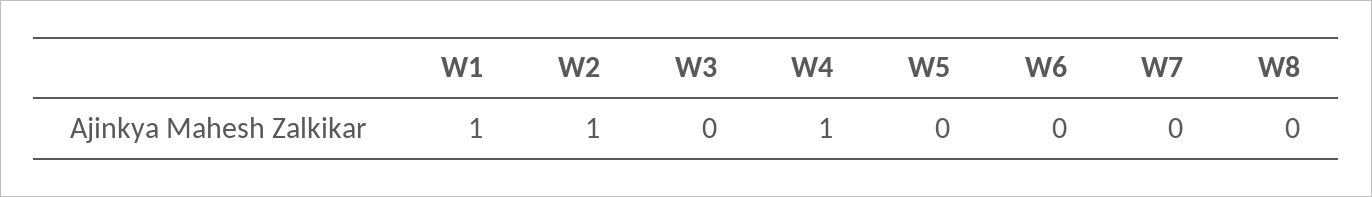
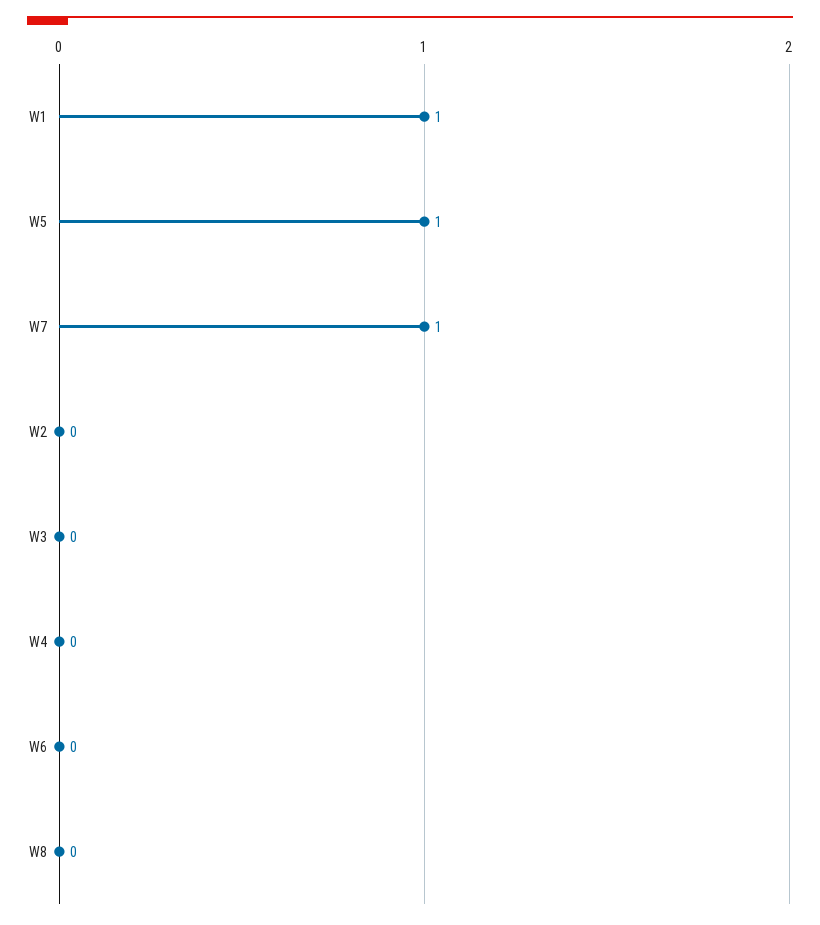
  {
    "W1": 1,
-   "W2": 1,
+   "W2": 0,
    "W3": 0,
-   "W4": 1,
+   "W4": 0,
-   "W5": 0,
+   "W5": 1,
    "W6": 0,
-   "W7": 0,
+   "W7": 1,
    "W8": 0
  }

